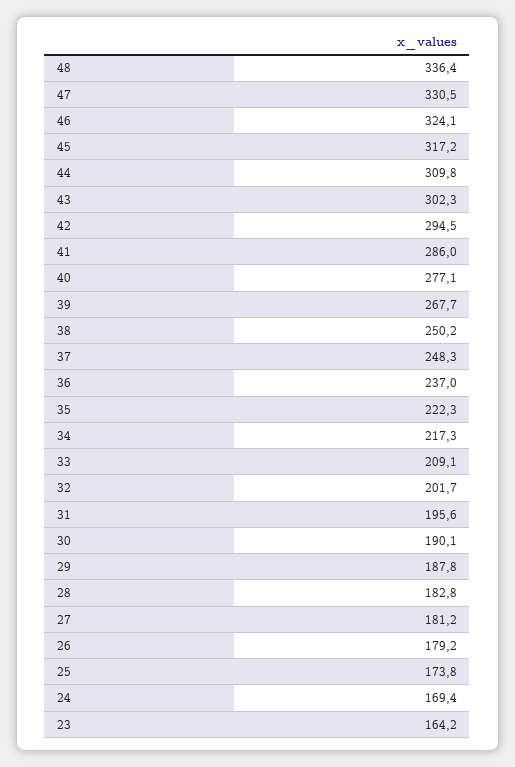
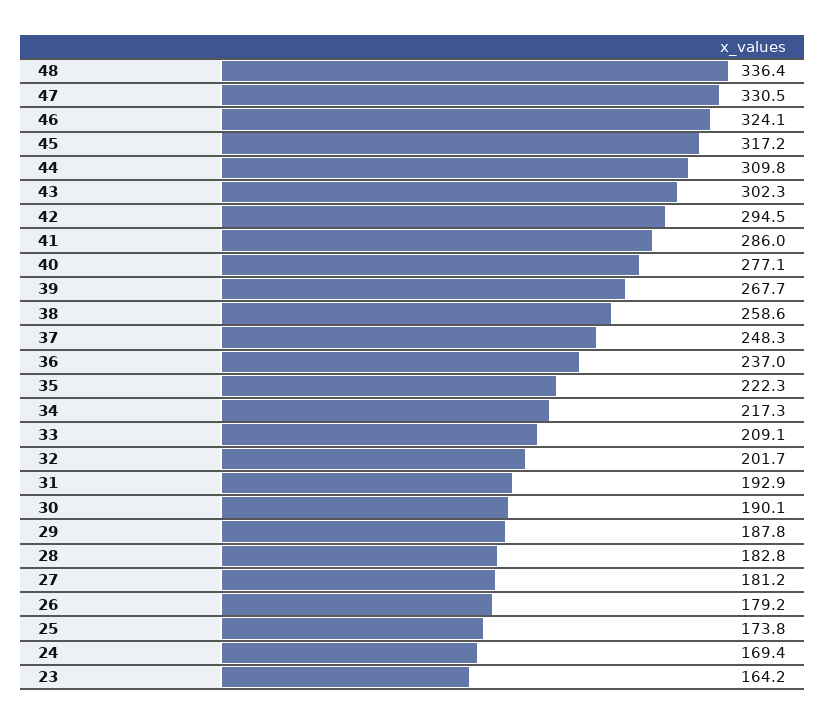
  {
    "48": 336.4,
    "47": 330.5,
    "46": 324.1,
    "45": 317.2,
    "44": 309.8,
    "43": 302.3,
    "42": 294.5,
    "41": 286,
    "40": 277.1,
    "39": 267.7,
-   "38": 250.2,
+   "38": 258.6,
    "37": 248.3,
    "36": 237,
    "35": 222.3,
    "34": 217.3,
    "33": 209.1,
    "32": 201.7,
-   "31": 195.6,
+   "31": 192.9,
    "30": 190.1,
    "29": 187.8,
    "28": 182.8,
    "27": 181.2,
    "26": 179.2,
    "25": 173.8,
    "24": 169.4,
    "23": 164.2
  }

